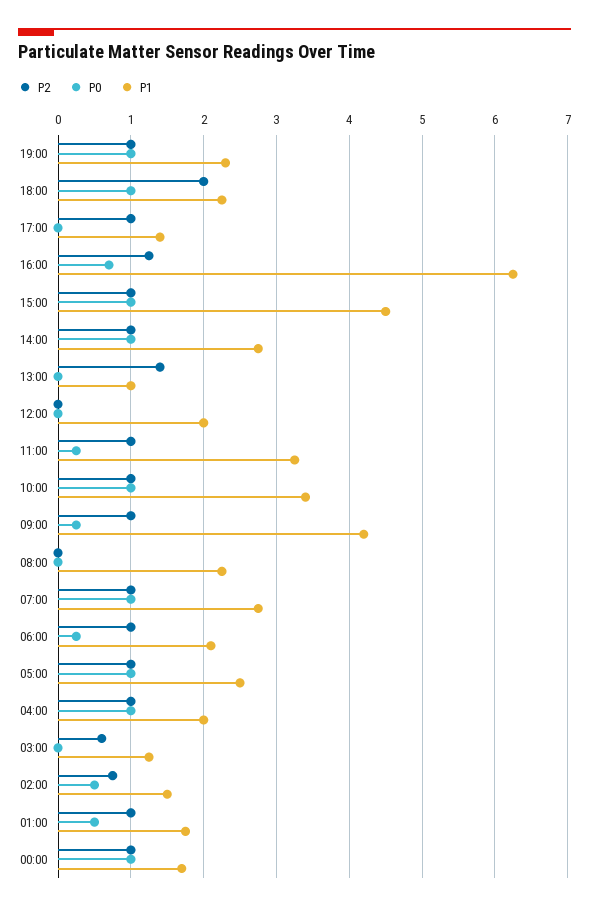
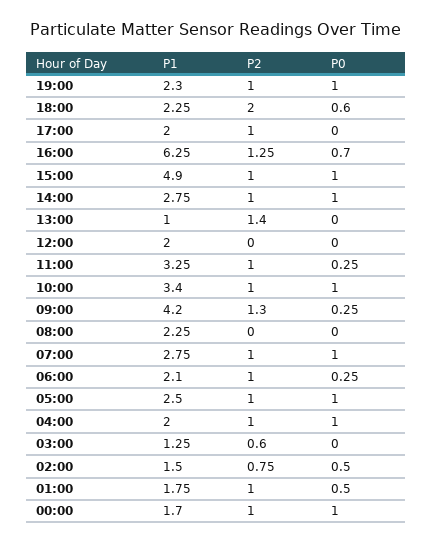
  {
    "P2": {
      "19:00": 1,
      "18:00": 2,
      "17:00": 1,
      "16:00": 1.25,
      "15:00": 1,
      "14:00": 1,
      "13:00": 1.4,
      "12:00": 0,
      "11:00": 1,
      "10:00": 1,
-     "09:00": 1,
+     "09:00": 1.3,
      "08:00": 0,
      "07:00": 1,
      "06:00": 1,
      "05:00": 1,
      "04:00": 1,
      "03:00": 0.6,
      "02:00": 0.75,
      "01:00": 1,
      "00:00": 1
    },
    "P0": {
      "19:00": 1,
-     "18:00": 1,
+     "18:00": 0.6,
      "17:00": 0,
      "16:00": 0.7,
      "15:00": 1,
      "14:00": 1,
      "13:00": 0,
      "12:00": 0,
      "11:00": 0.25,
      "10:00": 1,
      "09:00": 0.25,
      "08:00": 0,
      "07:00": 1,
      "06:00": 0.25,
      "05:00": 1,
      "04:00": 1,
      "03:00": 0,
      "02:00": 0.5,
      "01:00": 0.5,
      "00:00": 1
    },
    "P1": {
      "19:00": 2.3,
      "18:00": 2.25,
-     "17:00": 1.4,
+     "17:00": 2,
      "16:00": 6.25,
-     "15:00": 4.5,
+     "15:00": 4.9,
      "14:00": 2.75,
      "13:00": 1,
      "12:00": 2,
      "11:00": 3.25,
      "10:00": 3.4,
      "09:00": 4.2,
      "08:00": 2.25,
      "07:00": 2.75,
      "06:00": 2.1,
      "05:00": 2.5,
      "04:00": 2,
      "03:00": 1.25,
      "02:00": 1.5,
      "01:00": 1.75,
      "00:00": 1.7
    }
  }

